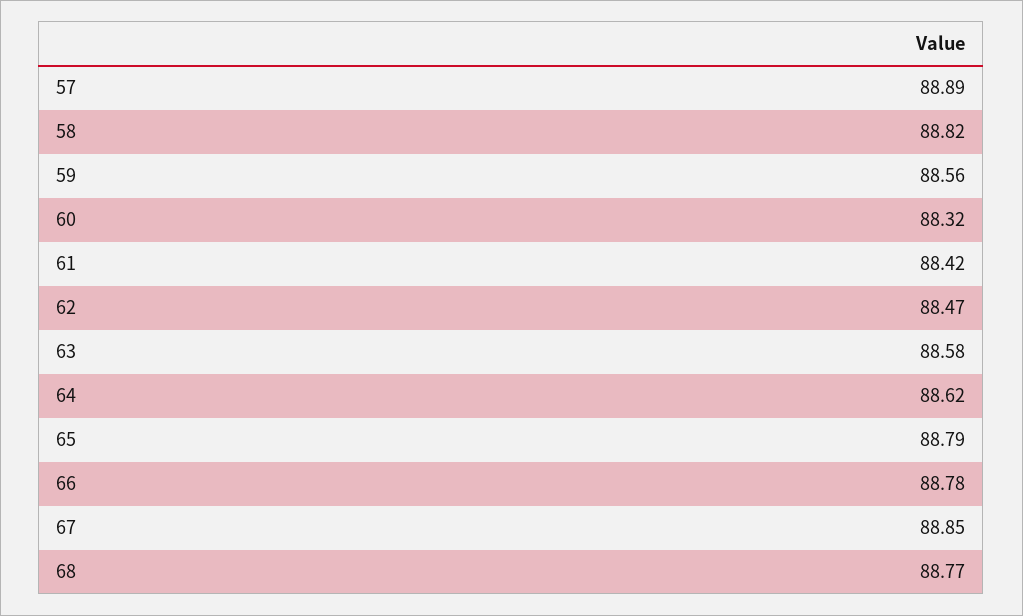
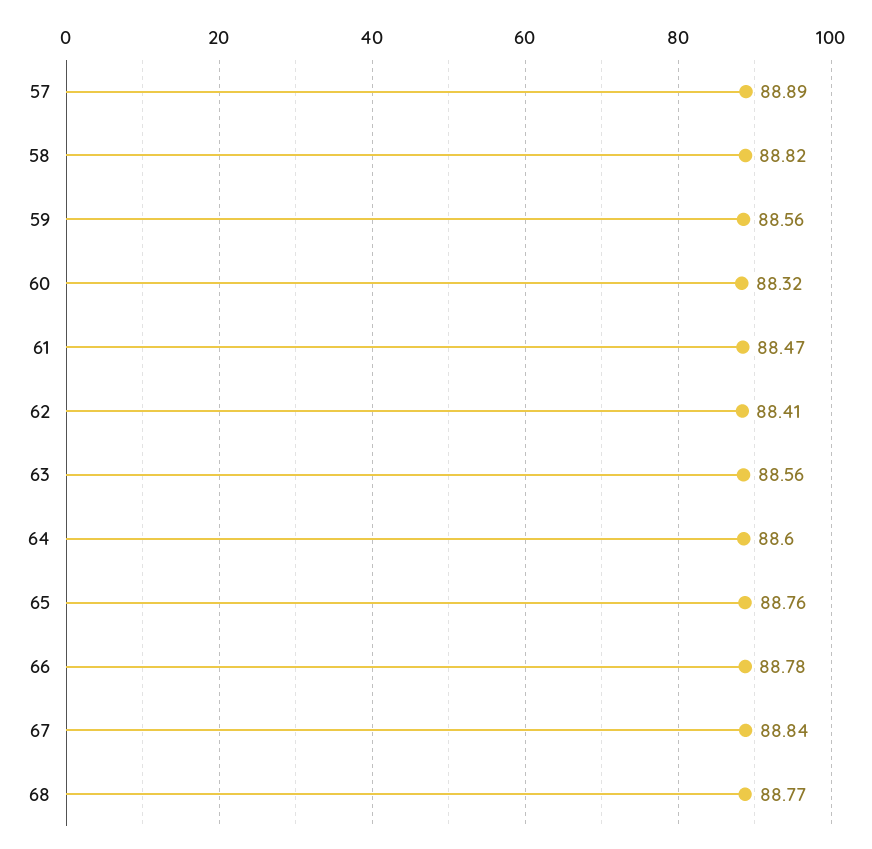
  {
    "57": 88.89,
    "58": 88.82,
    "59": 88.56,
    "60": 88.32,
-   "61": 88.42,
+   "61": 88.47,
-   "62": 88.47,
+   "62": 88.41,
-   "63": 88.58,
+   "63": 88.56,
-   "64": 88.62,
+   "64": 88.6,
-   "65": 88.79,
+   "65": 88.76,
    "66": 88.78,
-   "67": 88.85,
+   "67": 88.84,
    "68": 88.77
  }

